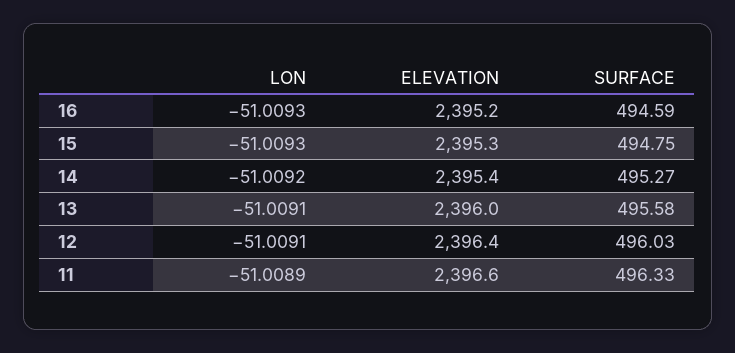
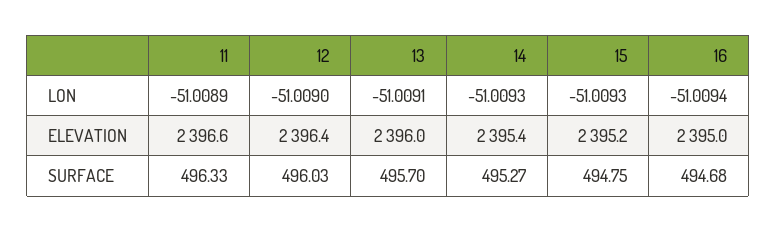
  {
    "LON": {
-     "16": -51.0093,
+     "16": -51.0094,
      "15": -51.0093,
-     "14": -51.0092,
+     "14": -51.0093,
      "13": -51.0091,
-     "12": -51.0091,
+     "12": -51.009,
      "11": -51.0089
    },
    "ELEVATION": {
-     "16": 2395.2,
+     "16": 2395,
-     "15": 2395.3,
+     "15": 2395.2,
      "14": 2395.4,
      "13": 2396,
      "12": 2396.4,
      "11": 2396.6
    },
    "SURFACE": {
-     "16": 494.59,
+     "16": 494.68,
      "15": 494.75,
      "14": 495.27,
-     "13": 495.58,
+     "13": 495.7,
      "12": 496.03,
      "11": 496.33
    }
  }

